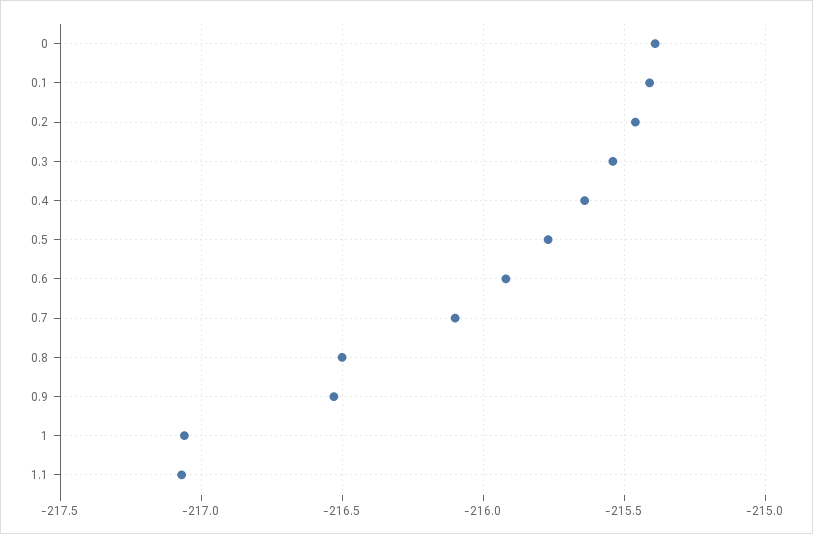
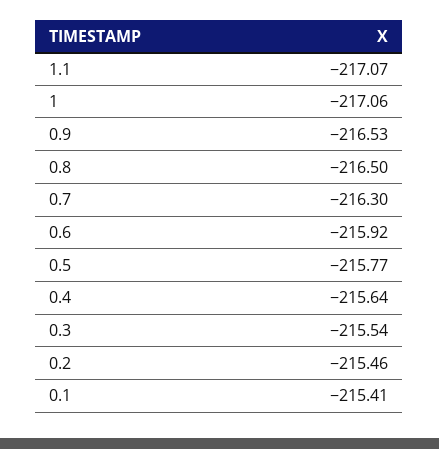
  {
-   "0": -215.4,
    "0.1": -215.41,
    "0.2": -215.46,
    "0.3": -215.54,
    "0.4": -215.64,
    "0.5": -215.77,
    "0.6": -215.92,
-   "0.7": -216.1,
+   "0.7": -216.3,
    "0.8": -216.5,
    "0.9": -216.53,
    "1": -217.06,
    "1.1": -217.07
  }

